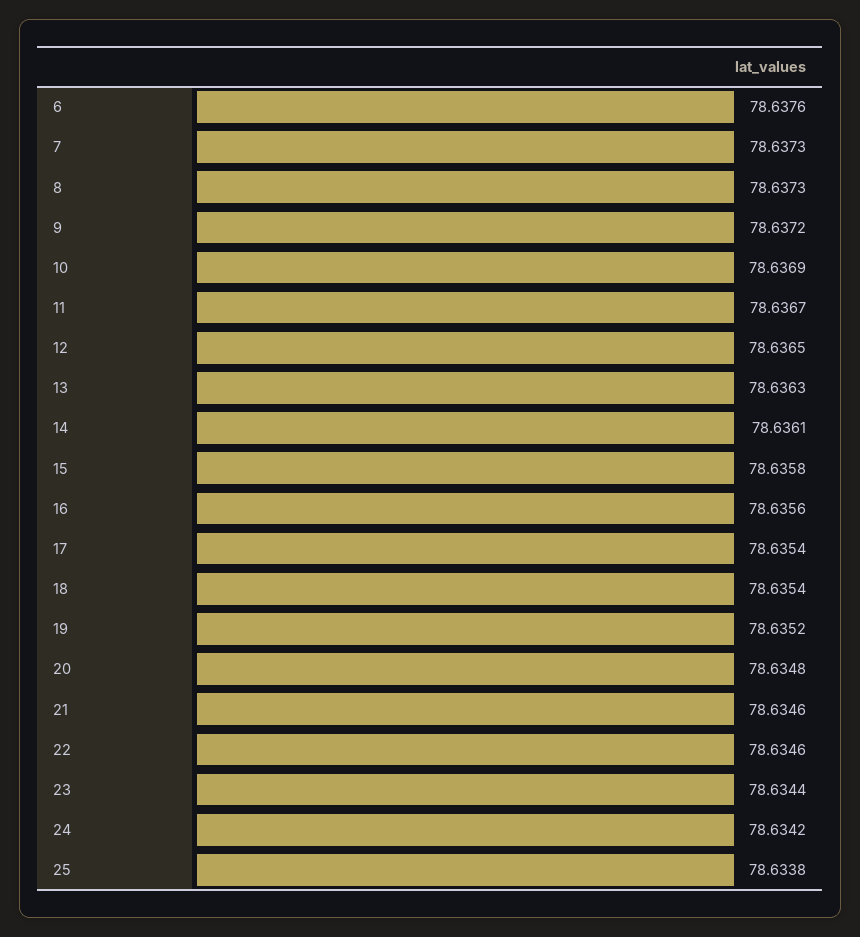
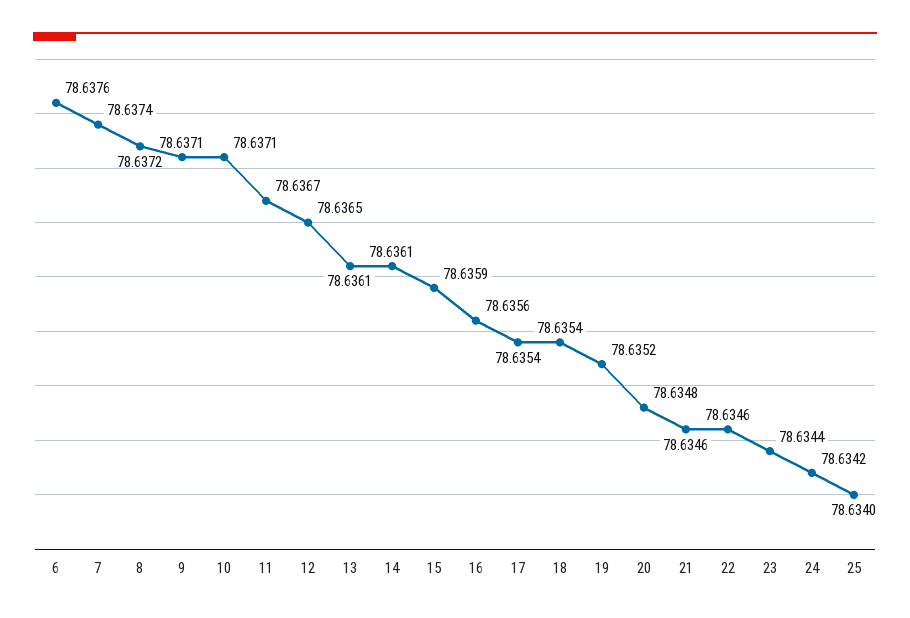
  {
    "6": 78.6376,
-   "7": 78.6373,
+   "7": 78.6374,
-   "8": 78.6373,
+   "8": 78.6372,
-   "9": 78.6372,
+   "9": 78.6371,
-   "10": 78.6369,
+   "10": 78.6371,
    "11": 78.6367,
    "12": 78.6365,
-   "13": 78.6363,
+   "13": 78.6361,
    "14": 78.6361,
-   "15": 78.6358,
+   "15": 78.6359,
    "16": 78.6356,
    "17": 78.6354,
    "18": 78.6354,
    "19": 78.6352,
    "20": 78.6348,
    "21": 78.6346,
    "22": 78.6346,
    "23": 78.6344,
    "24": 78.6342,
-   "25": 78.6338
+   "25": 78.634
  }

